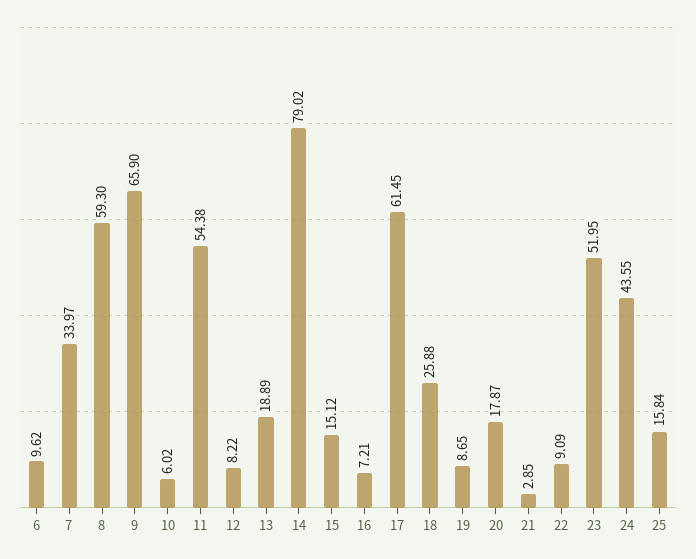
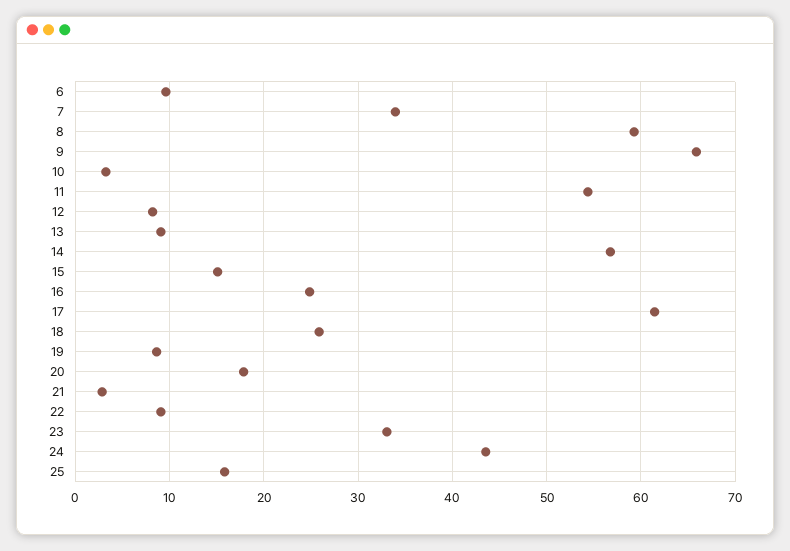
  {
    "6": 9.62,
    "7": 33.97,
    "8": 59.3,
    "9": 65.9,
-   "10": 6.02,
+   "10": 3,
    "11": 54.38,
    "12": 8.22,
-   "13": 18.89,
+   "13": 9,
-   "14": 79.02,
+   "14": 57,
    "15": 15.12,
-   "16": 7.21,
+   "16": 25,
    "17": 61.45,
    "18": 25.88,
    "19": 8.65,
    "20": 17.87,
    "21": 2.85,
    "22": 9.09,
-   "23": 51.95,
+   "23": 33,
    "24": 43.55,
    "25": 15.84
  }

